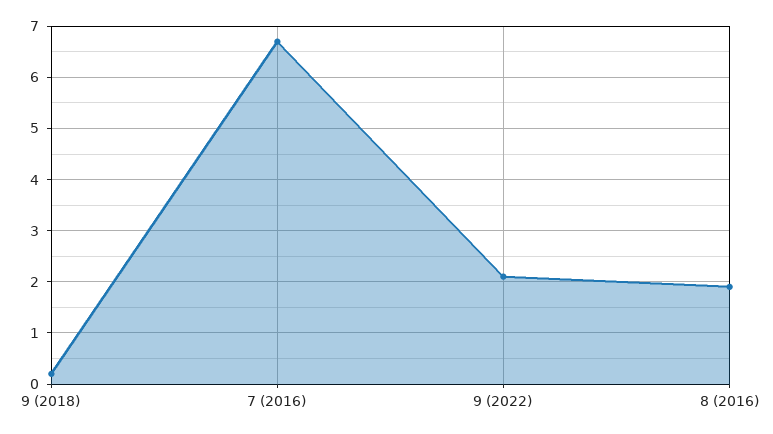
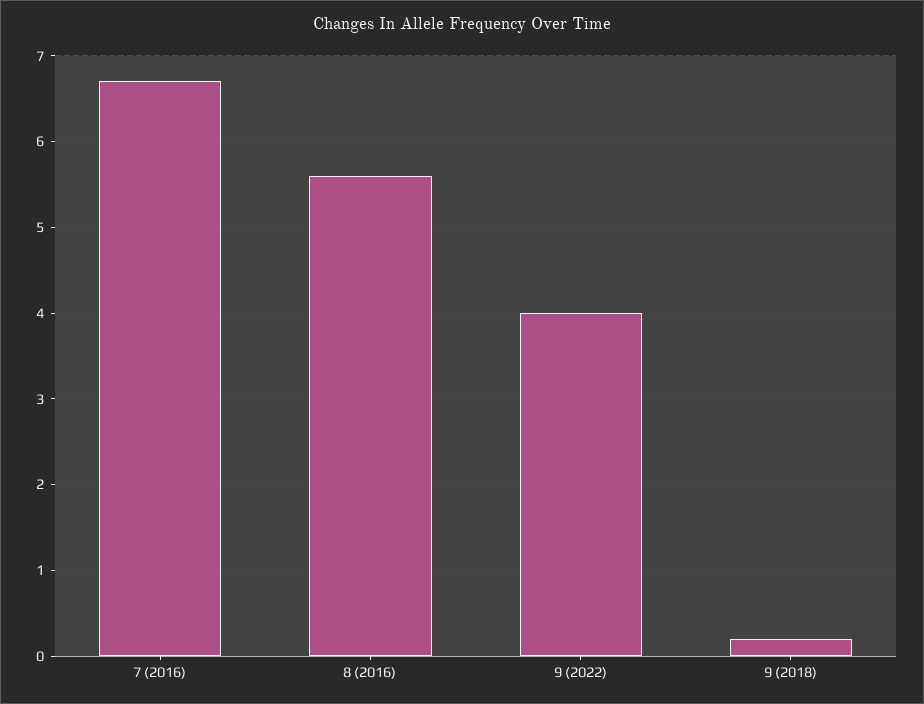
  {
    "9 (2018)": 0.2,
    "7 (2016)": 6.7,
-   "9 (2022)": 2,
+   "9 (2022)": 4,
-   "8 (2016)": 2
+   "8 (2016)": 5.6
  }

